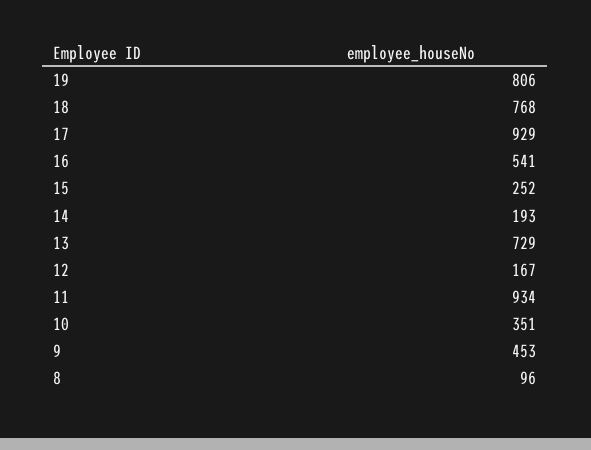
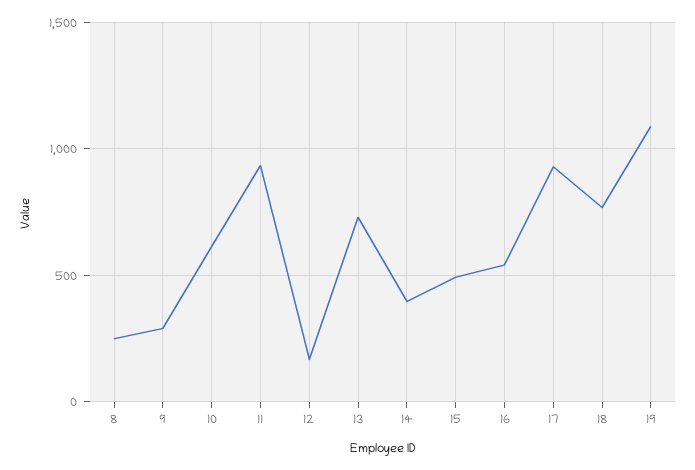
  {
-   "19": 806,
+   "19": 1100,
    "18": 768,
    "17": 929,
    "16": 541,
-   "15": 252,
+   "15": 500,
-   "14": 193,
+   "14": 400,
    "13": 729,
    "12": 167,
    "11": 934,
-   "10": 351,
+   "10": 600,
-   "9": 453,
+   "9": 300,
-   "8": 96
+   "8": 250
  }

